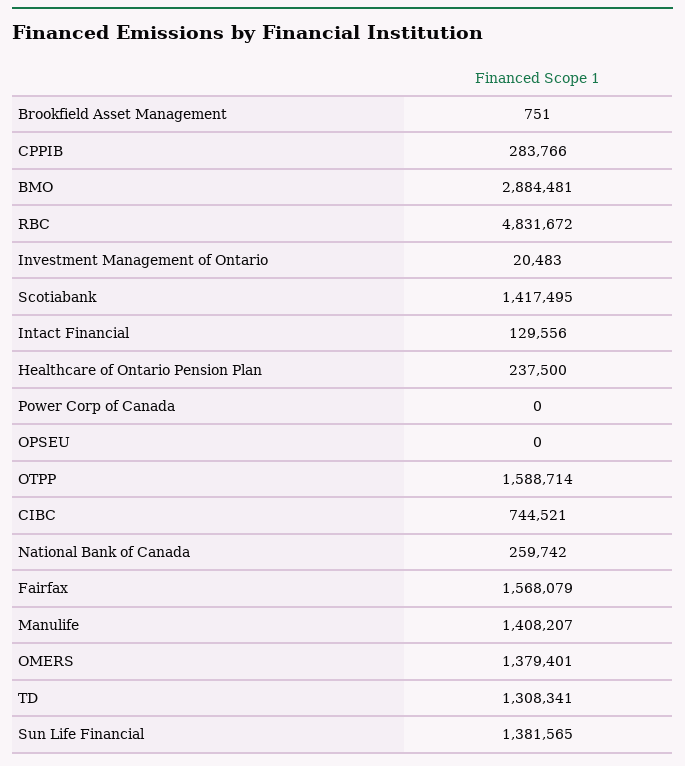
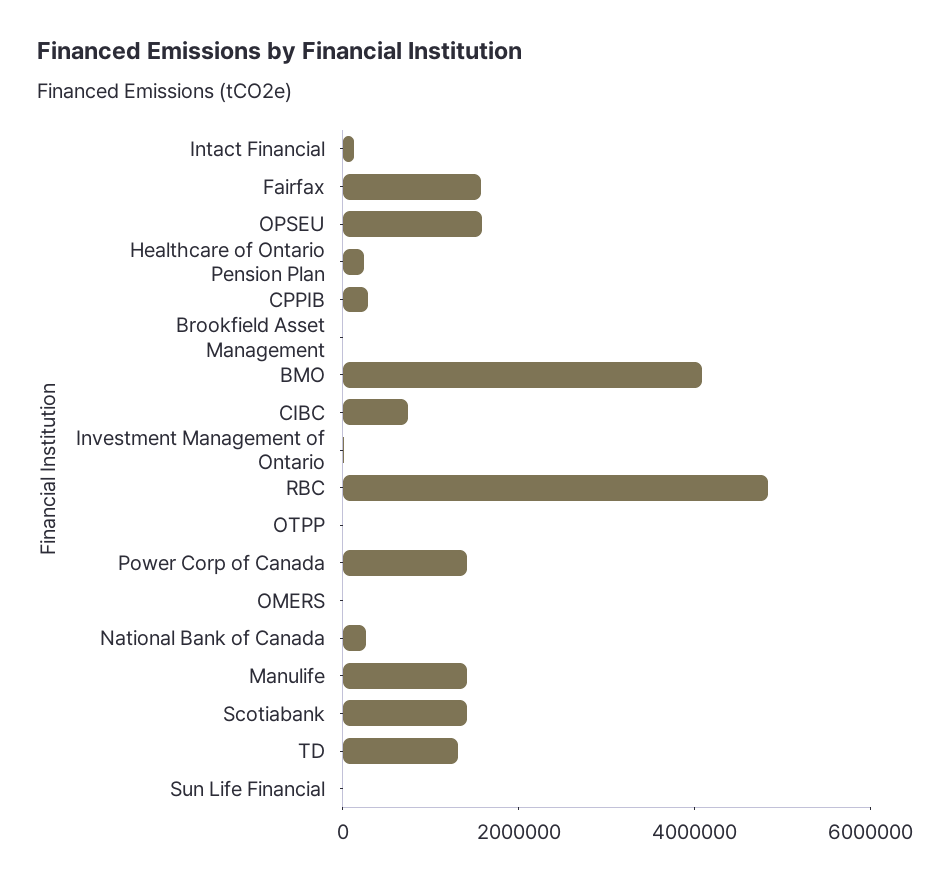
  {
    "Brookfield Asset Management": 751,
    "CPPIB": 283766,
-   "BMO": 2884481,
+   "BMO": 4000000,
    "RBC": 4831672,
    "Investment Management of Ontario": 20483,
    "Scotiabank": 1417495,
    "Intact Financial": 129556,
    "Healthcare of Ontario Pension Plan": 237500,
-   "Power Corp of Canada": 0,
+   "Power Corp of Canada": 1500000,
-   "OPSEU": 0,
+   "OPSEU": 1500000,
-   "OTPP": 1588714,
+   "OTPP": 0,
    "CIBC": 744521,
    "National Bank of Canada": 259742,
    "Fairfax": 1568079,
    "Manulife": 1408207,
-   "OMERS": 1379401,
+   "OMERS": 0,
    "TD": 1308341,
-   "Sun Life Financial": 1381565
+   "Sun Life Financial": 0
  }

